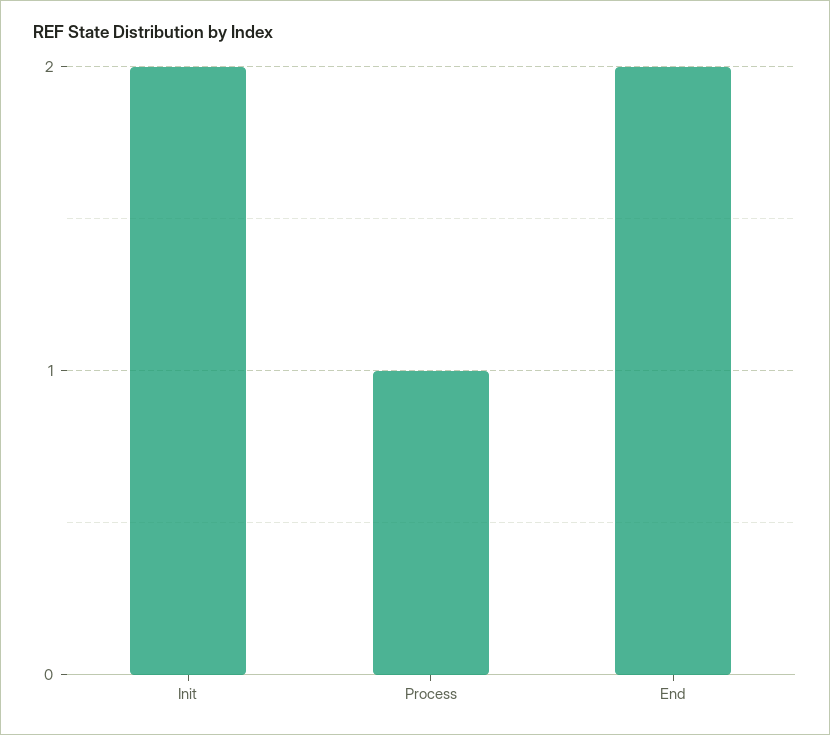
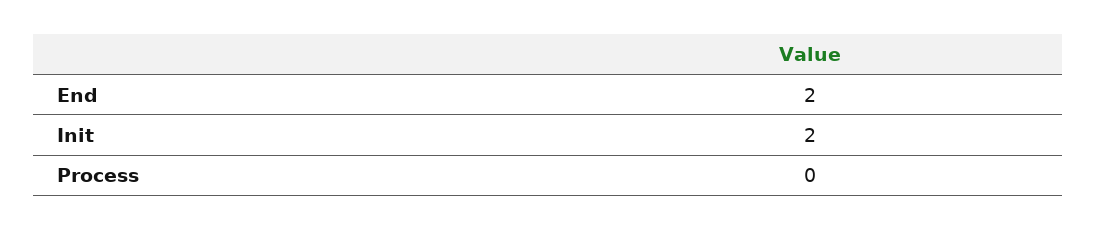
  {
    "Init": 2,
-   "Process": 1,
+   "Process": 0,
    "End": 2
  }

